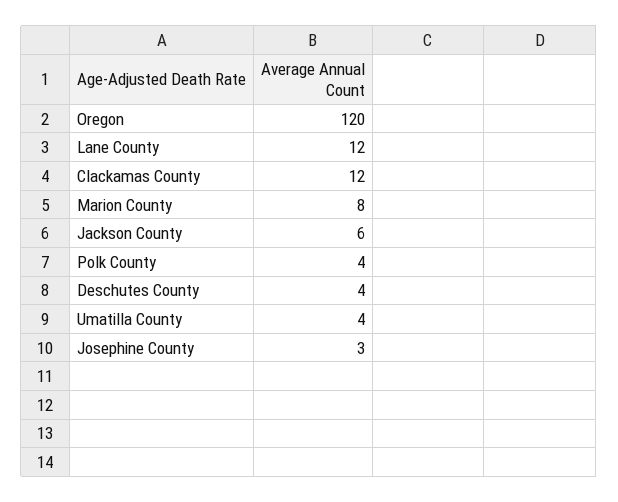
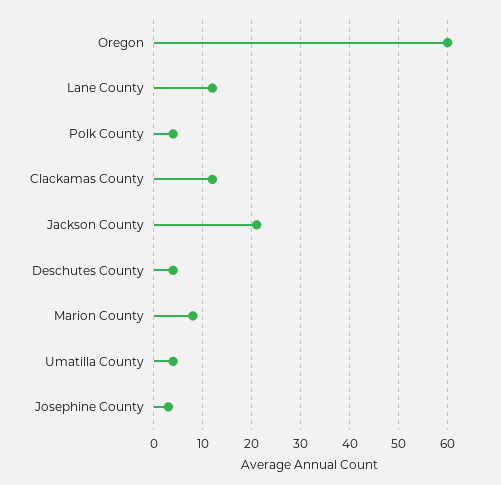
  {
-   "Oregon": 120,
+   "Oregon": 60,
    "Lane County": 12,
    "Clackamas County": 12,
    "Marion County": 8,
-   "Jackson County": 6,
+   "Jackson County": 20,
    "Polk County": 4,
    "Deschutes County": 4,
    "Umatilla County": 4,
    "Josephine County": 3
  }

